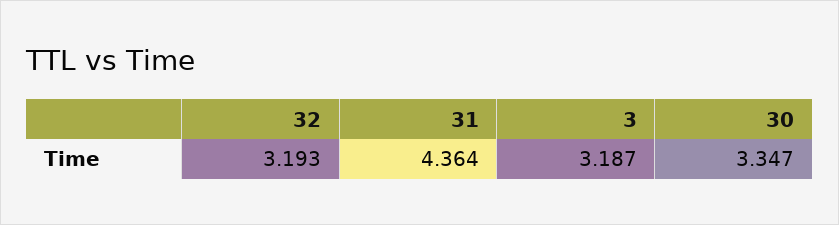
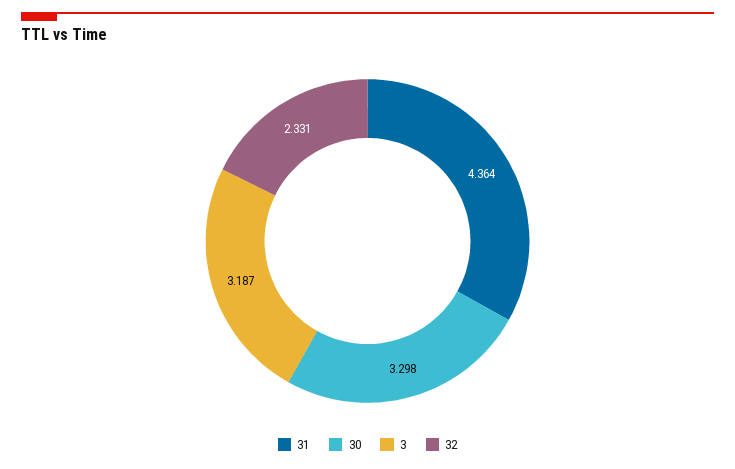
  {
-   "32": 3.193,
+   "32": 2.331,
    "31": 4.364,
    "3": 3.187,
-   "30": 3.347
+   "30": 3.298
  }

